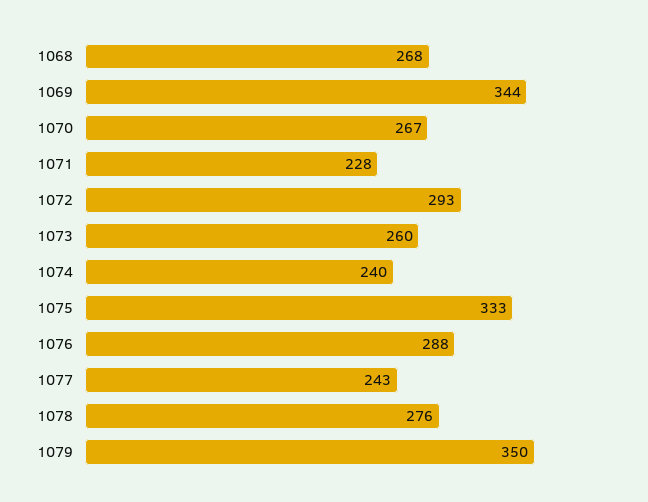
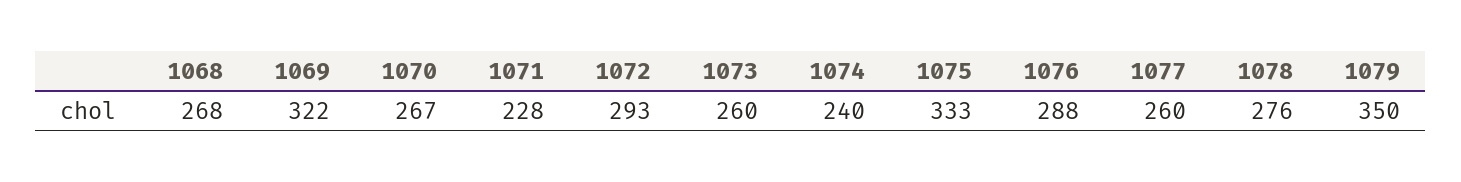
  {
    "1068": 268,
-   "1069": 344,
+   "1069": 322,
    "1070": 267,
    "1071": 228,
    "1072": 293,
    "1073": 260,
    "1074": 240,
    "1075": 333,
    "1076": 288,
-   "1077": 243,
+   "1077": 260,
    "1078": 276,
    "1079": 350
  }

